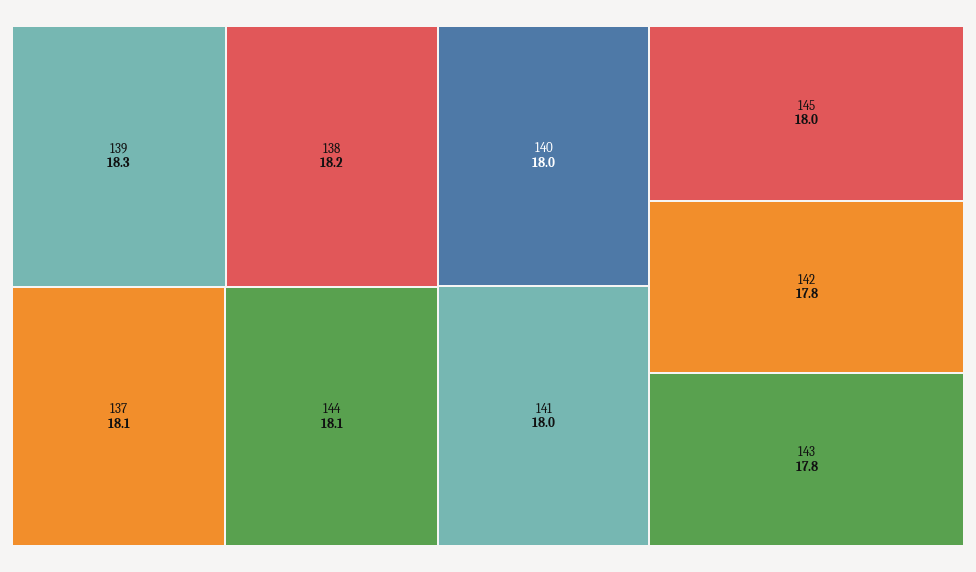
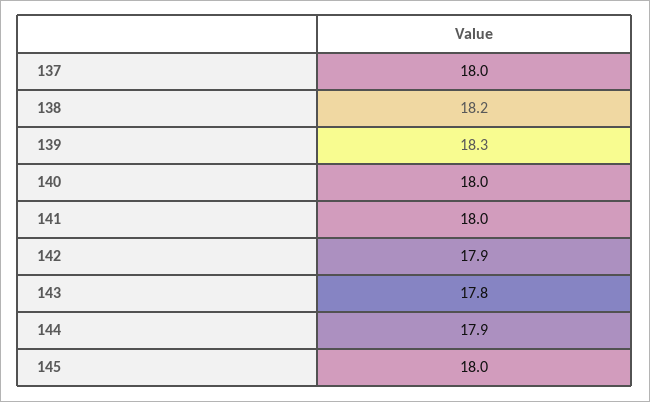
  {
    "139": 18.3,
    "138": 18.2,
-   "137": 18.1,
+   "137": 18,
-   "144": 18.1,
+   "144": 17.9,
    "140": 18,
    "141": 18,
    "145": 18,
-   "142": 17.8,
+   "142": 17.9,
    "143": 17.8
  }

